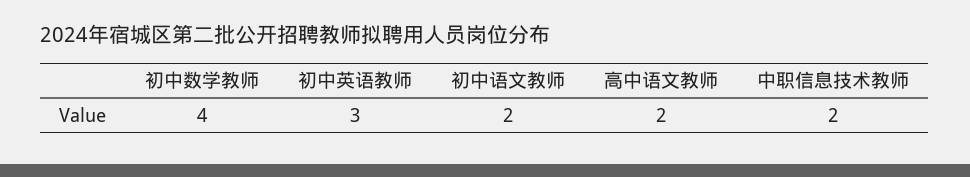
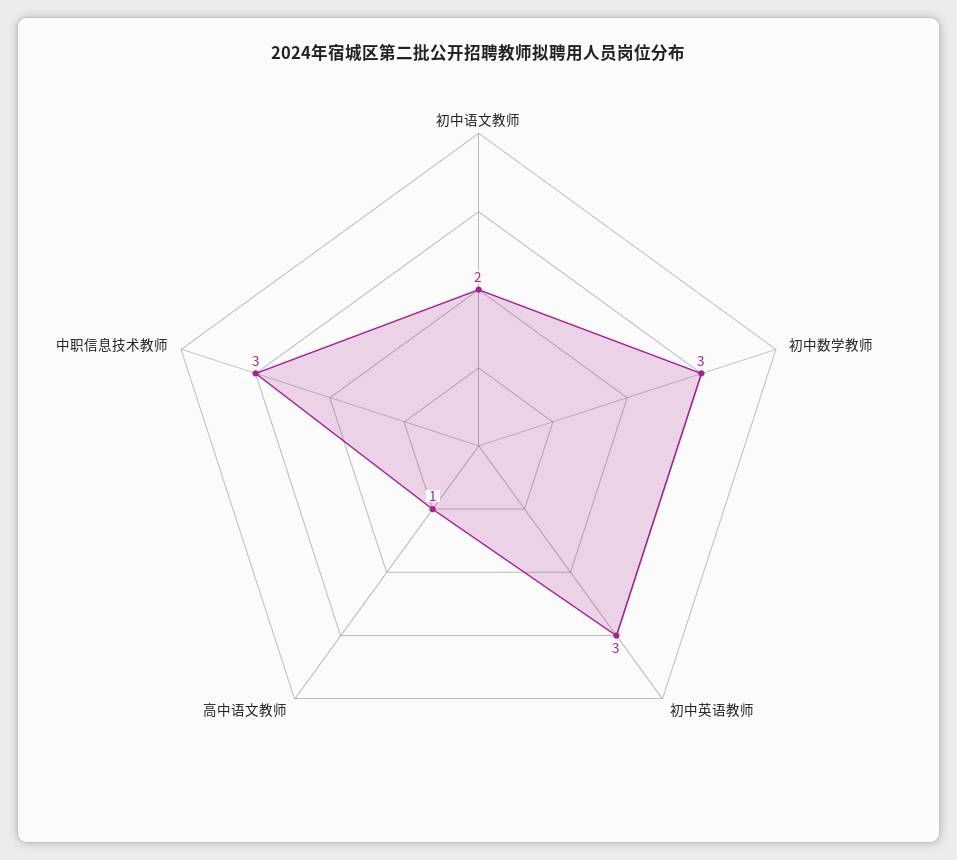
  {
-   "初中数学教师": 4,
+   "初中数学教师": 3,
    "初中英语教师": 3,
    "初中语文教师": 2,
-   "高中语文教师": 2,
+   "高中语文教师": 1,
-   "中职信息技术教师": 2
+   "中职信息技术教师": 3
  }

